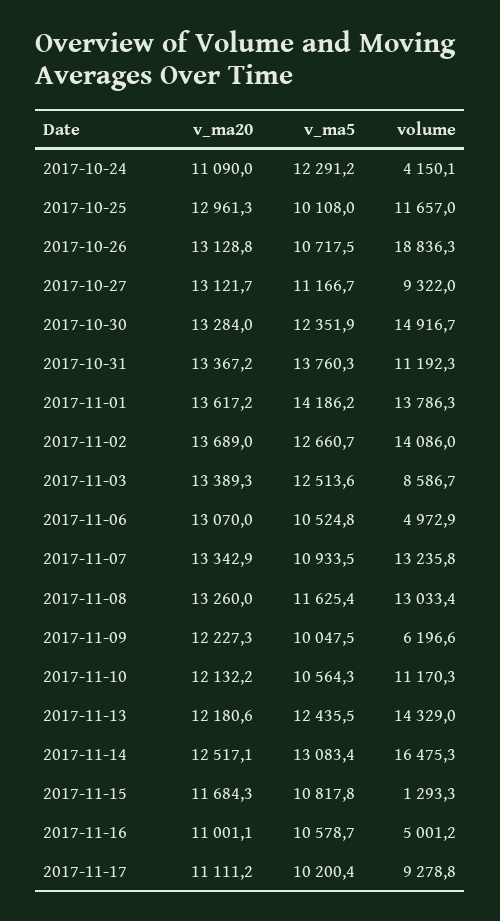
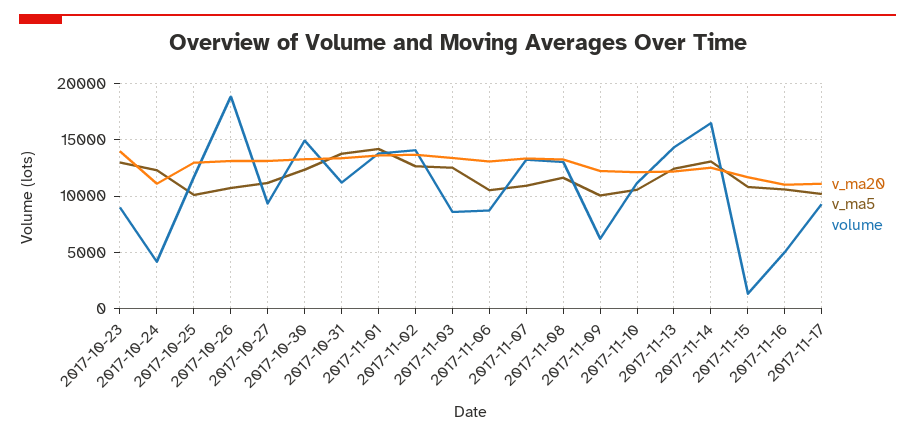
  {
    "v_ma20": {
      "2017-10-24": 11090,
      "2017-10-25": 12961.3,
      "2017-10-26": 13128.8,
      "2017-10-27": 13121.7,
      "2017-10-30": 13284,
      "2017-10-31": 13367.2,
      "2017-11-01": 13617.2,
      "2017-11-02": 13689,
      "2017-11-03": 13389.3,
      "2017-11-06": 13070,
      "2017-11-07": 13342.9,
      "2017-11-08": 13260,
      "2017-11-09": 12227.3,
      "2017-11-10": 12132.2,
      "2017-11-13": 12180.6,
      "2017-11-14": 12517.1,
      "2017-11-15": 11684.3,
      "2017-11-16": 11001.1,
-     "2017-11-17": 11111.2
+     "2017-11-17": 11111.2,
+     "2017-10-23": 14000
    },
    "v_ma5": {
      "2017-10-24": 12291.2,
      "2017-10-25": 10108,
      "2017-10-26": 10717.5,
      "2017-10-27": 11166.7,
      "2017-10-30": 12351.9,
      "2017-10-31": 13760.3,
      "2017-11-01": 14186.2,
      "2017-11-02": 12660.7,
      "2017-11-03": 12513.6,
      "2017-11-06": 10524.8,
      "2017-11-07": 10933.5,
      "2017-11-08": 11625.4,
      "2017-11-09": 10047.5,
      "2017-11-10": 10564.3,
      "2017-11-13": 12435.5,
      "2017-11-14": 13083.4,
      "2017-11-15": 10817.8,
      "2017-11-16": 10578.7,
-     "2017-11-17": 10200.4
+     "2017-11-17": 10200.4,
+     "2017-10-23": 13000
    },
    "volume": {
      "2017-10-24": 4150.1,
      "2017-10-25": 11657,
      "2017-10-26": 18836.3,
      "2017-10-27": 9322,
      "2017-10-30": 14916.7,
      "2017-10-31": 11192.3,
      "2017-11-01": 13786.3,
      "2017-11-02": 14086,
      "2017-11-03": 8586.7,
-     "2017-11-06": 4972.9,
+     "2017-11-06": 9000,
      "2017-11-07": 13235.8,
      "2017-11-08": 13033.4,
      "2017-11-09": 6196.6,
      "2017-11-10": 11170.3,
      "2017-11-13": 14329,
      "2017-11-14": 16475.3,
      "2017-11-15": 1293.3,
      "2017-11-16": 5001.2,
-     "2017-11-17": 9278.8
+     "2017-11-17": 9278.8,
+     "2017-10-23": 9000
    }
  }

